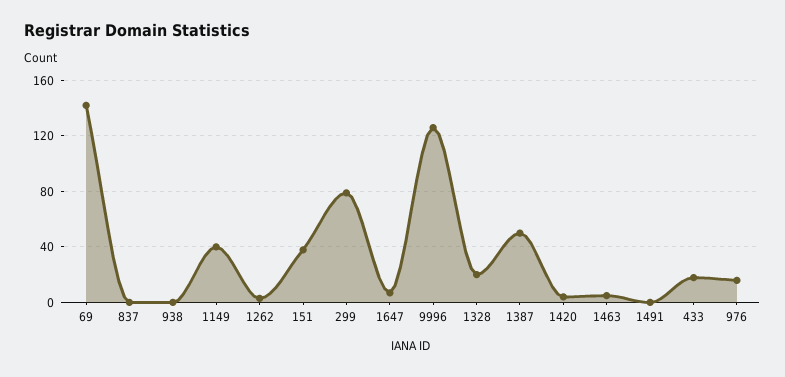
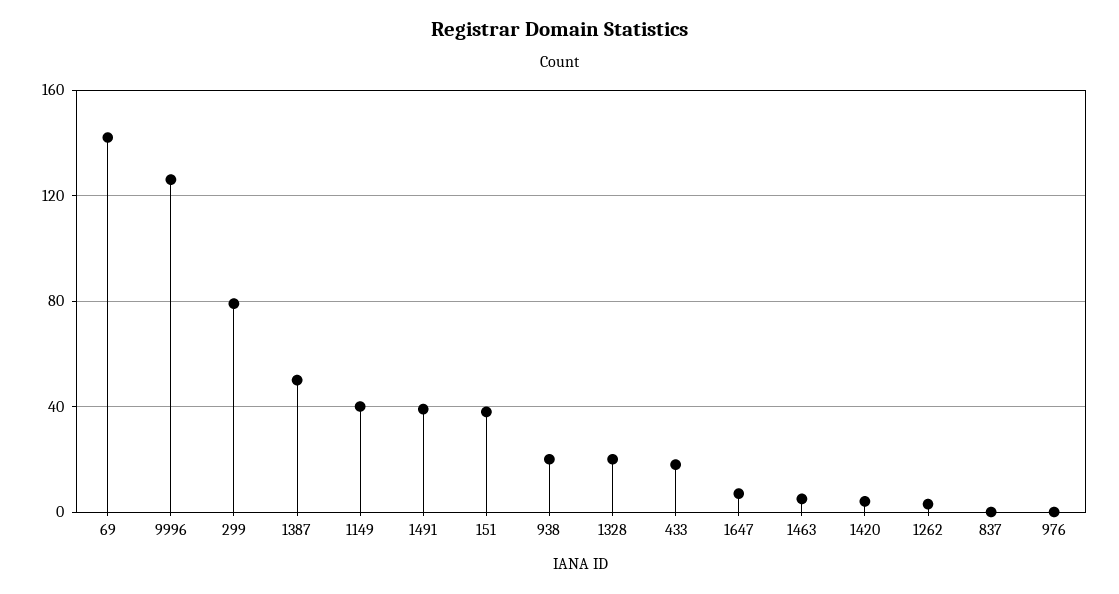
  {
    "69": 140,
    "837": 0,
-   "938": 0,
+   "938": 20,
    "1149": 40,
    "1262": 5,
    "151": 40,
    "299": 80,
    "1647": 5,
    "9996": 125,
    "1328": 20,
    "1387": 50,
    "1420": 5,
    "1463": 5,
-   "1491": 0,
+   "1491": 40,
    "433": 20,
-   "976": 15
+   "976": 0
  }

